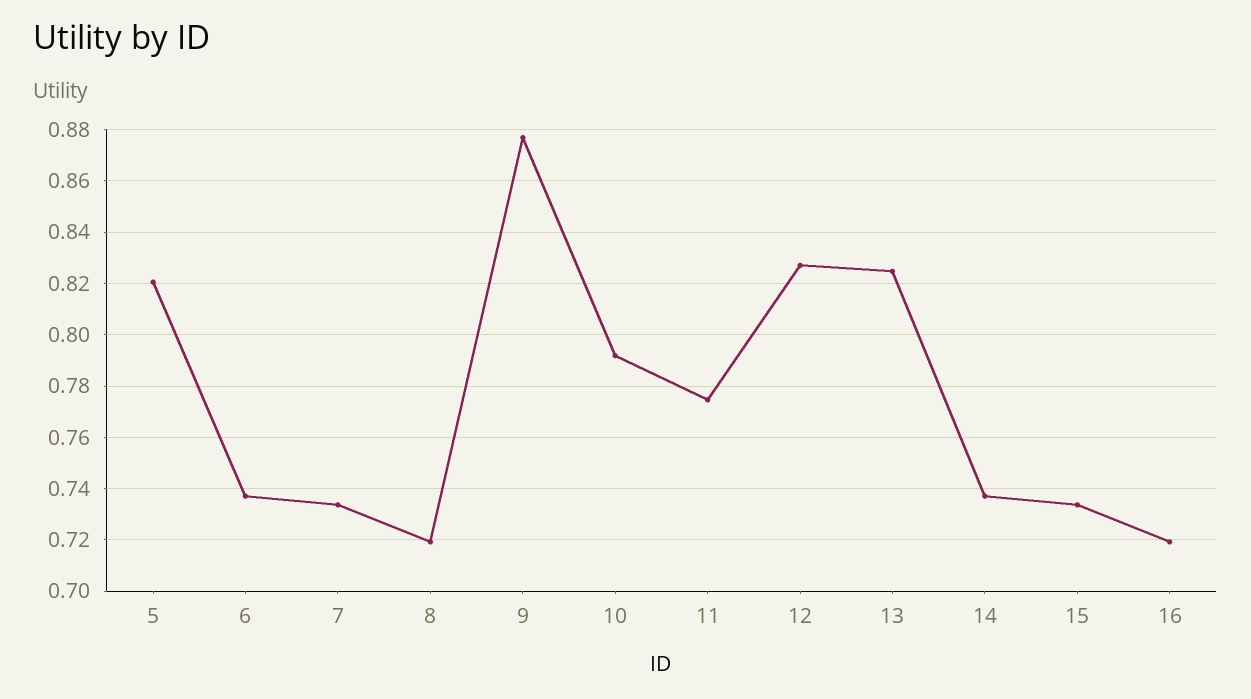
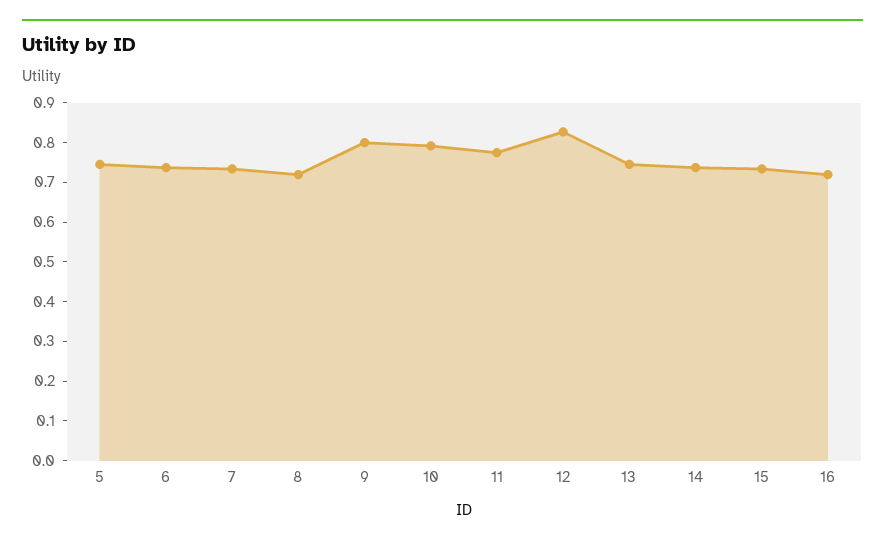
  {
-   "5": 0.82,
+   "5": 0.75,
    "6": 0.7375,
    "7": 0.7325,
    "8": 0.72,
-   "9": 0.8775,
+   "9": 0.8,
    "10": 0.7925,
    "11": 0.775,
    "12": 0.8275,
-   "13": 0.825,
+   "13": 0.75,
    "14": 0.7375,
    "15": 0.7325,
    "16": 0.72
  }

